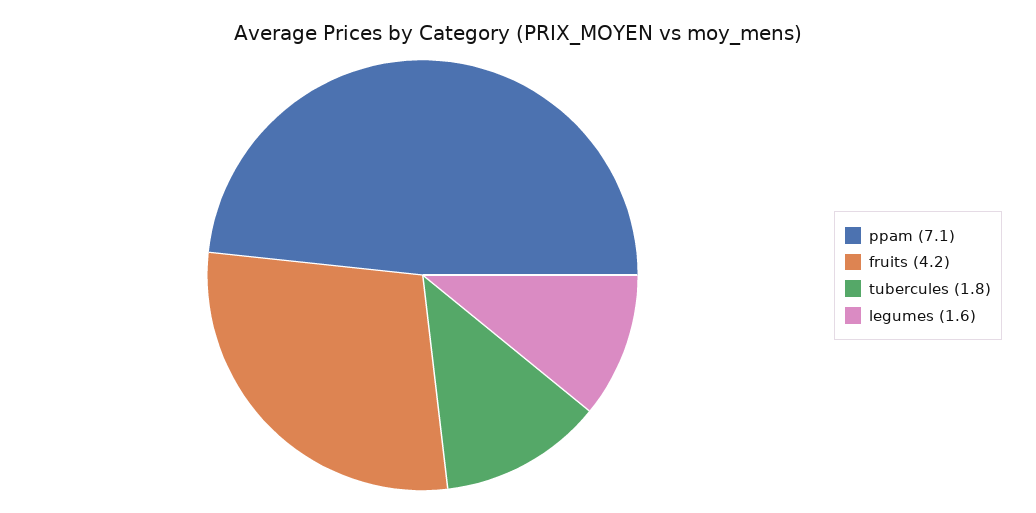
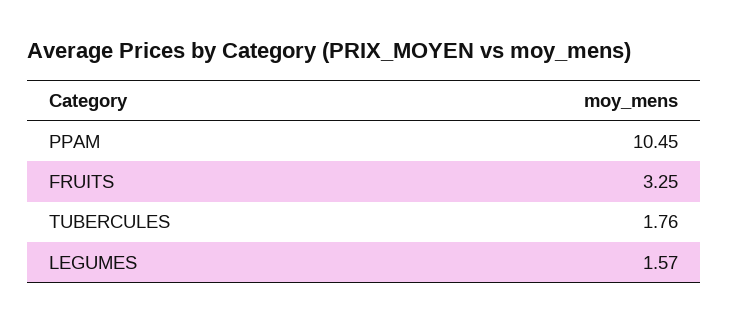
  {
-   "ppam": 7.1,
+   "ppam": 10.45,
-   "fruits": 4.2,
+   "fruits": 3.25,
    "tubercules": 1.76,
    "legumes": 1.57
  }

